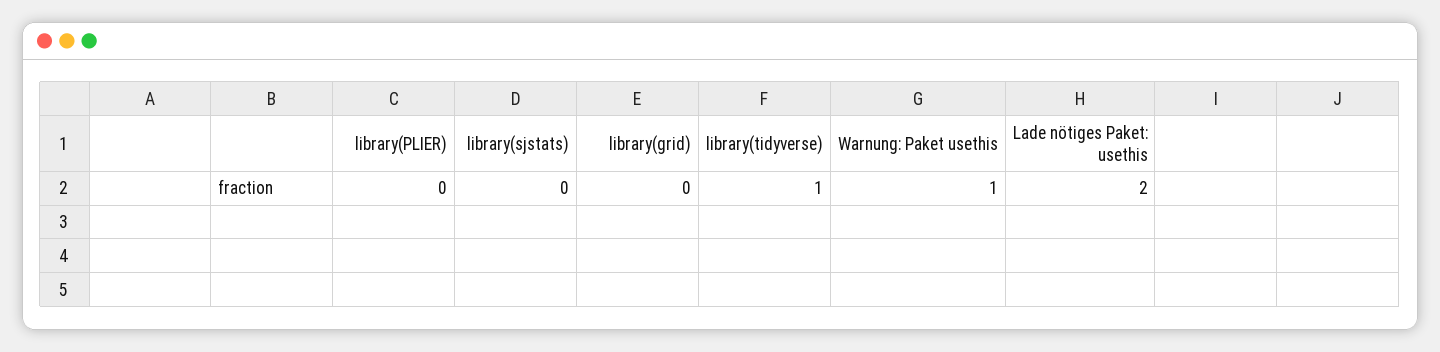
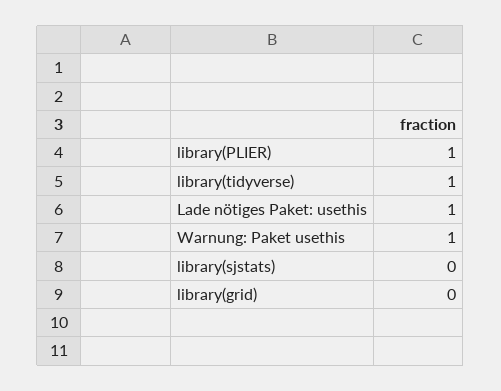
  {
-   "library(PLIER)": 0,
+   "library(PLIER)": 1,
    "library(sjstats)": 0,
    "library(grid)": 0,
    "library(tidyverse)": 1,
    "Warnung: Paket usethis": 1,
-   "Lade nötiges Paket: usethis": 2
+   "Lade nötiges Paket: usethis": 1
  }

